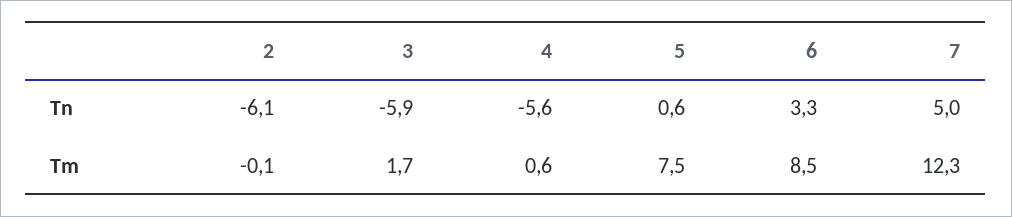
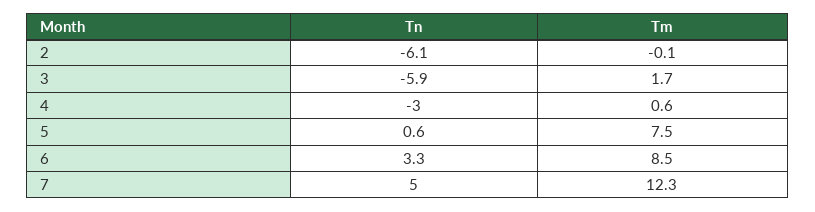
  {
    "2": {
      "Tn": -6.1,
      "Tm": -0.1
    },
    "3": {
      "Tn": -5.9,
      "Tm": 1.7
    },
    "4": {
-     "Tn": -5.6,
+     "Tn": -3,
      "Tm": 0.6
    },
    "5": {
      "Tn": 0.6,
      "Tm": 7.5
    },
    "6": {
      "Tn": 3.3,
      "Tm": 8.5
    },
    "7": {
      "Tn": 5,
      "Tm": 12.3
    }
  }

